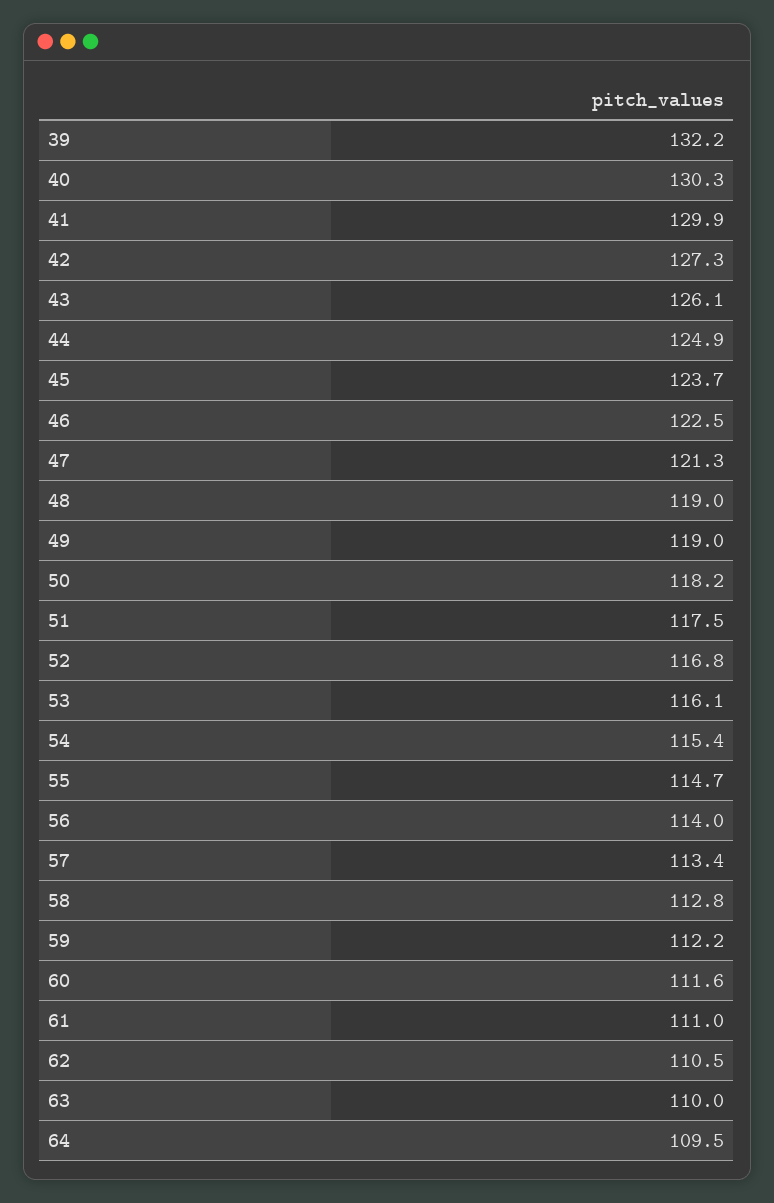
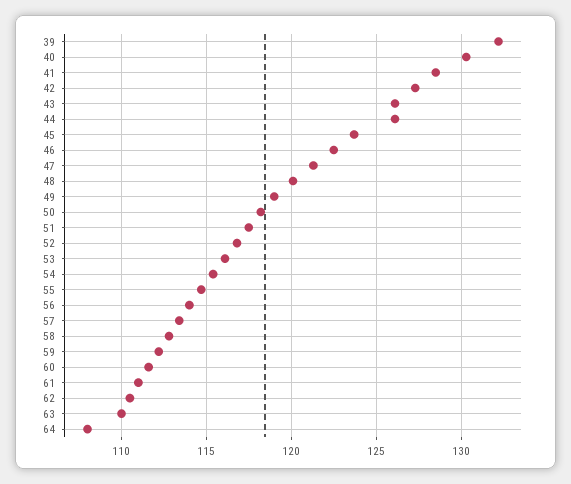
  {
    "39": 132.2,
    "40": 130.3,
-   "41": 129.9,
+   "41": 128.5,
    "42": 127.3,
    "43": 126.1,
-   "44": 124.9,
+   "44": 126,
    "45": 123.7,
    "46": 122.5,
    "47": 121.3,
-   "48": 119,
+   "48": 120,
    "49": 119,
    "50": 118.2,
    "51": 117.5,
    "52": 116.8,
    "53": 116.1,
    "54": 115.4,
    "55": 114.7,
    "56": 114,
    "57": 113.4,
    "58": 112.8,
    "59": 112.2,
    "60": 111.6,
    "61": 111,
    "62": 110.5,
    "63": 110,
-   "64": 109.5
+   "64": 108
  }

